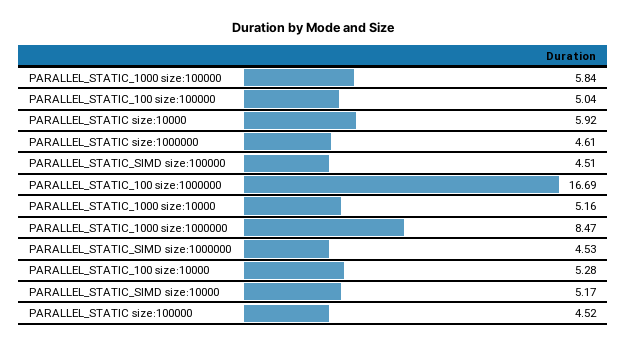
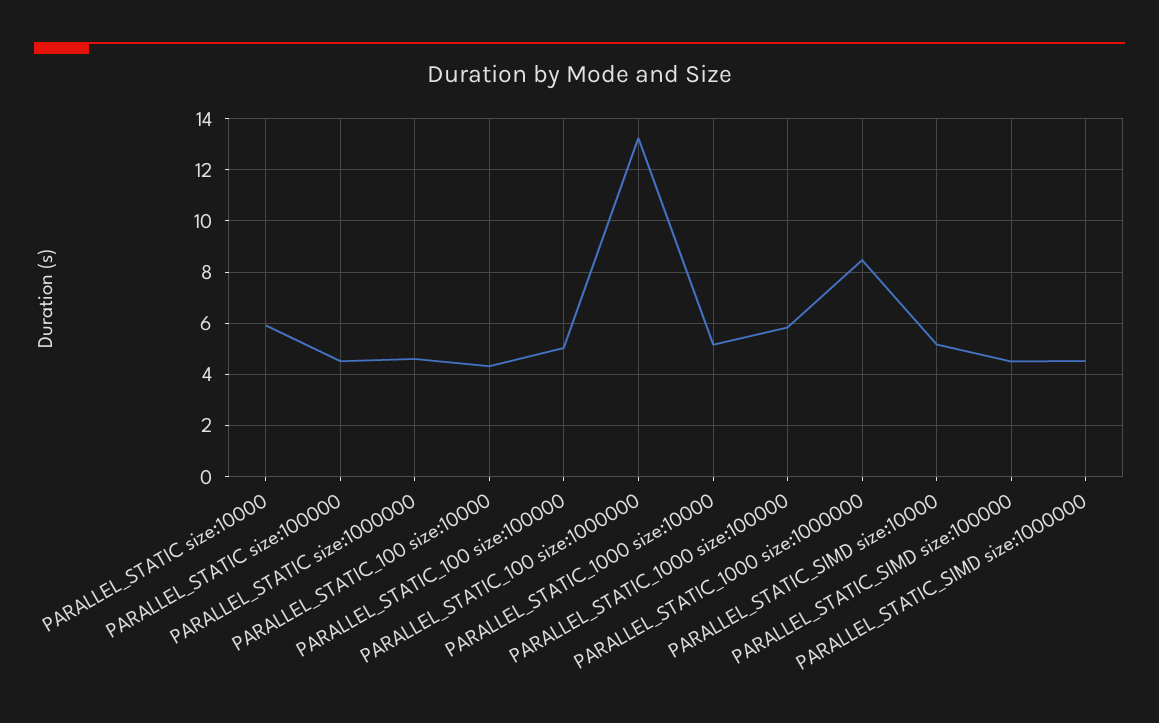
  {
    "PARALLEL_STATIC_1000 size:100000": 5.84,
    "PARALLEL_STATIC_100 size:100000": 5.04,
    "PARALLEL_STATIC size:10000": 5.92,
    "PARALLEL_STATIC size:1000000": 4.61,
    "PARALLEL_STATIC_SIMD size:100000": 4.51,
-   "PARALLEL_STATIC_100 size:1000000": 16.69,
+   "PARALLEL_STATIC_100 size:1000000": 13.25,
    "PARALLEL_STATIC_1000 size:10000": 5.16,
    "PARALLEL_STATIC_1000 size:1000000": 8.47,
    "PARALLEL_STATIC_SIMD size:1000000": 4.53,
-   "PARALLEL_STATIC_100 size:10000": 5.28,
+   "PARALLEL_STATIC_100 size:10000": 4.25,
    "PARALLEL_STATIC_SIMD size:10000": 5.17,
    "PARALLEL_STATIC size:100000": 4.52
  }

